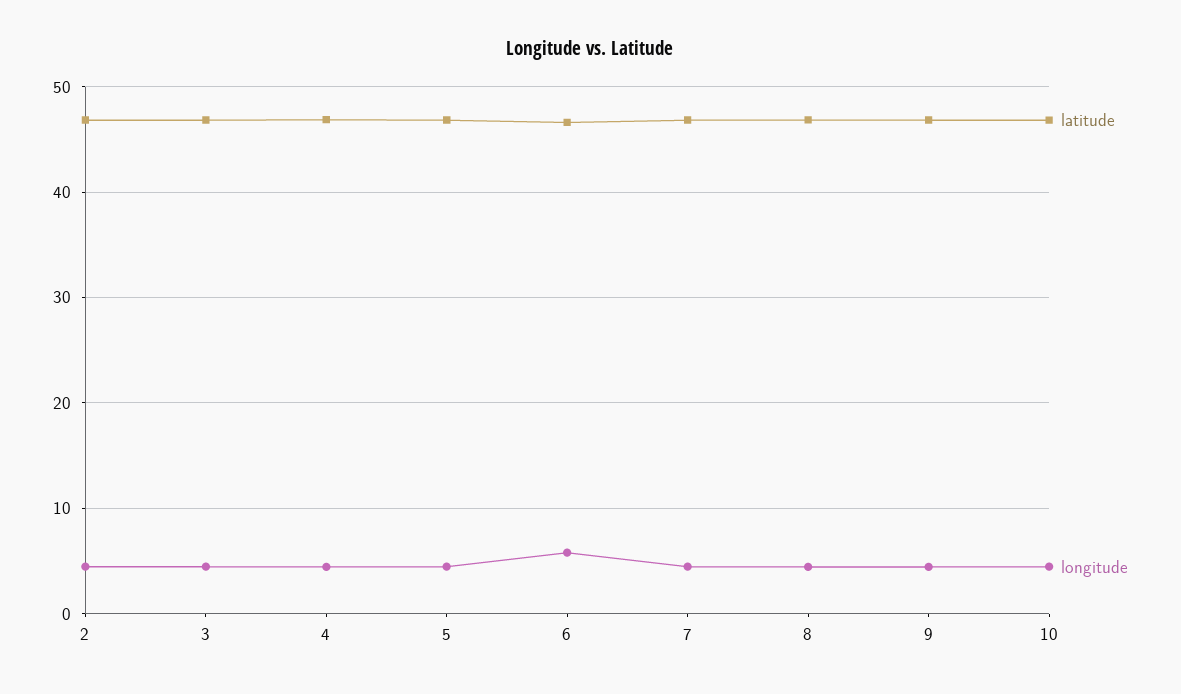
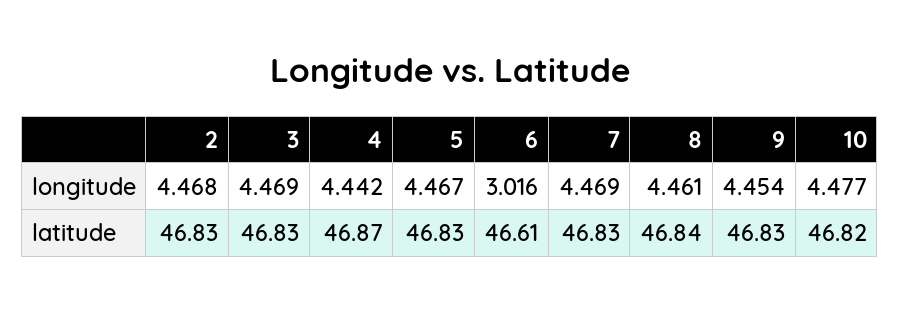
  {
    "latitude": {
      "2": 46.83,
      "3": 46.83,
      "4": 46.87,
      "5": 46.83,
      "6": 46.61,
      "7": 46.83,
      "8": 46.84,
      "9": 46.83,
      "10": 46.82
    },
    "longitude": {
      "2": 4.468,
      "3": 4.469,
      "4": 4.442,
      "5": 4.467,
-     "6": 6,
+     "6": 3.016,
      "7": 4.469,
      "8": 4.461,
      "9": 4.454,
      "10": 4.477
    }
  }

